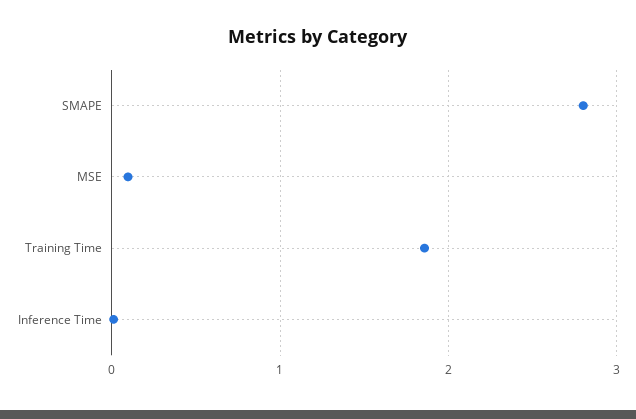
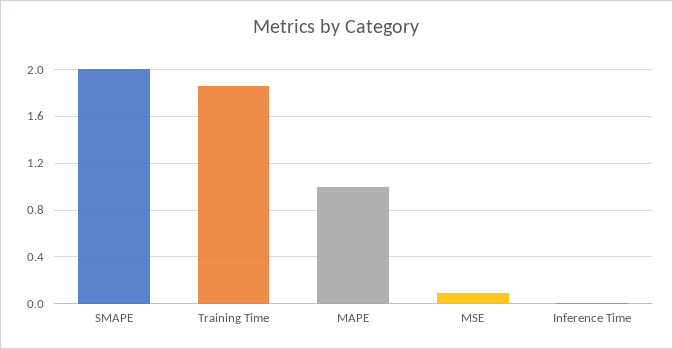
  {
-   "SMAPE": 2.8,
+   "SMAPE": 2,
    "MSE": 0.1,
    "Training Time": 1.9,
-   "Inference Time": 0
+   "Inference Time": 0,
+   "MAPE": 1
  }

